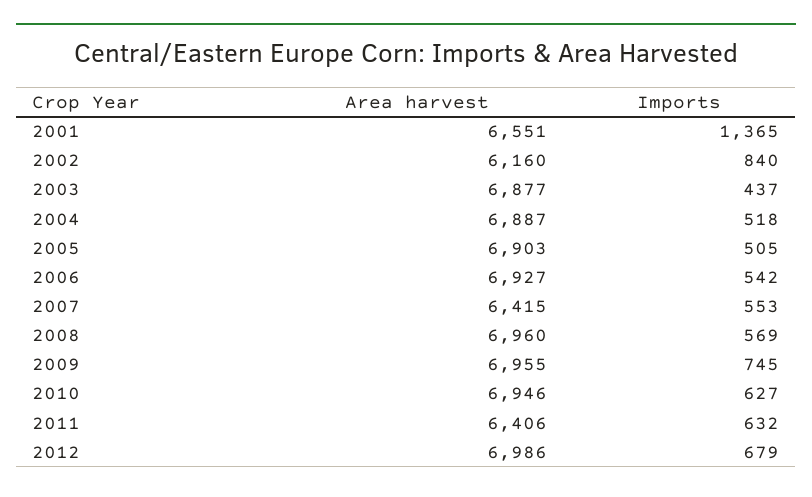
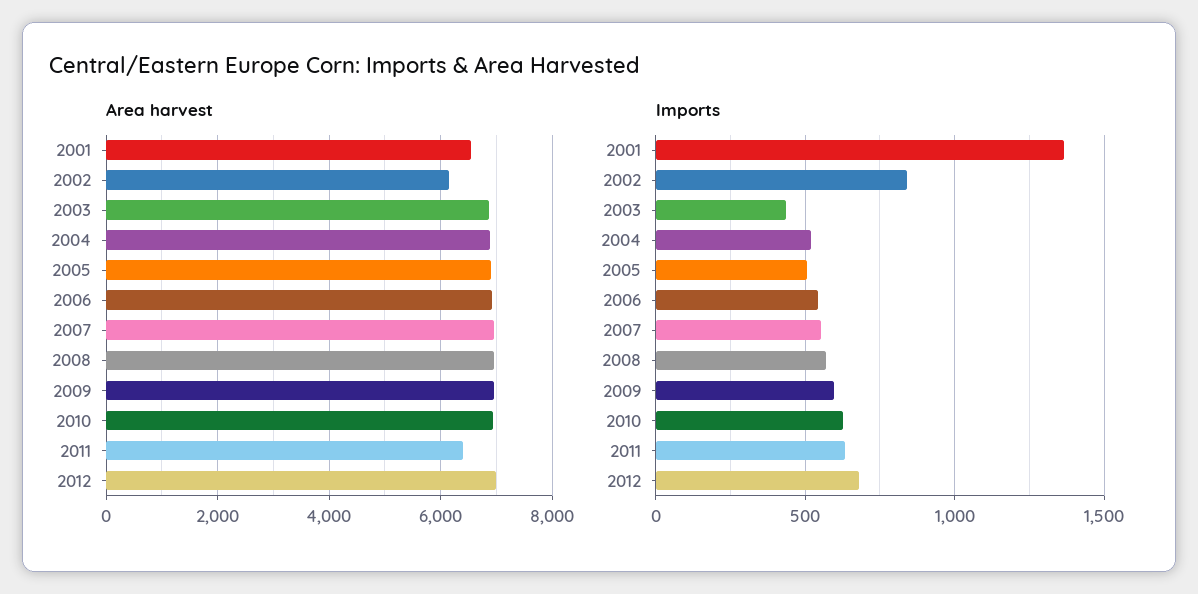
  {
    "Area harvest": {
      "2001": 6551,
      "2002": 6160,
      "2003": 6877,
      "2004": 6887,
      "2005": 6903,
      "2006": 6927,
-     "2007": 6415,
+     "2007": 7000,
      "2008": 6960,
      "2009": 6955,
      "2010": 6946,
      "2011": 6406,
      "2012": 6986
    },
    "Imports": {
      "2001": 1365,
      "2002": 840,
      "2003": 437,
      "2004": 518,
      "2005": 505,
      "2006": 542,
      "2007": 553,
      "2008": 569,
-     "2009": 745,
+     "2009": 600,
      "2010": 627,
      "2011": 632,
      "2012": 679
    }
  }

